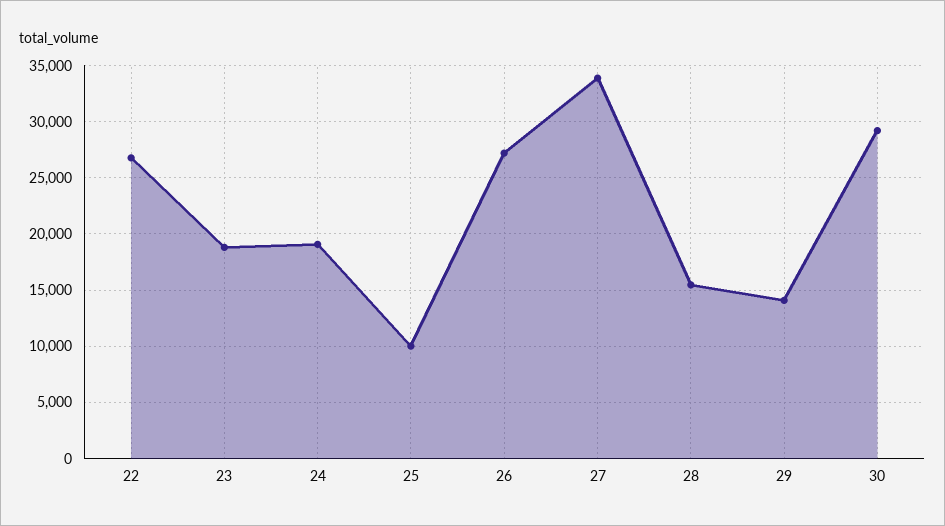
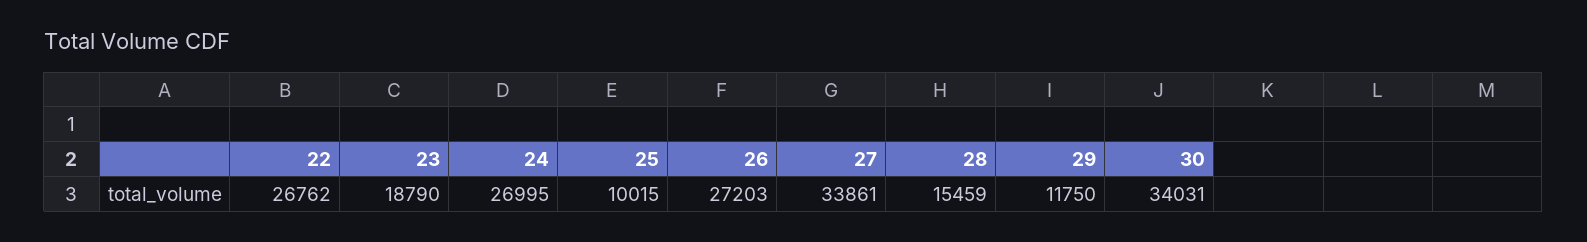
  {
    "22": 26762,
    "23": 18790,
-   "24": 19000,
+   "24": 26995,
    "25": 10015,
    "26": 27203,
    "27": 33861,
    "28": 15459,
-   "29": 14000,
+   "29": 11750,
-   "30": 29000
+   "30": 34031
  }

